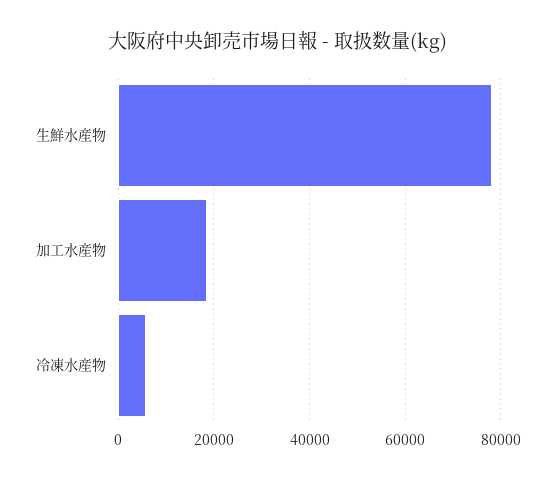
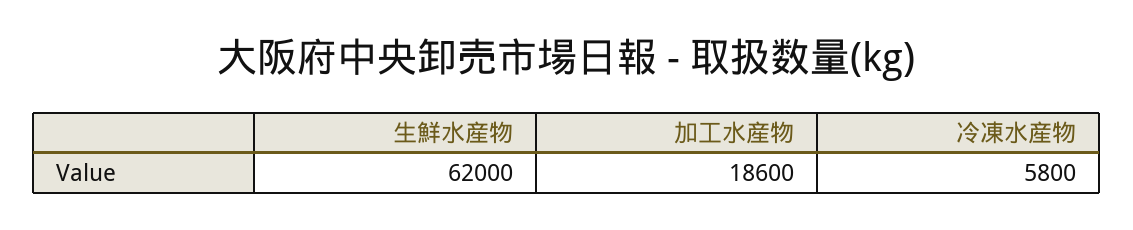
  {
-   "生鮮水産物": 78000,
+   "生鮮水産物": 62000,
    "加工水産物": 18600,
    "冷凍水産物": 5800
  }

